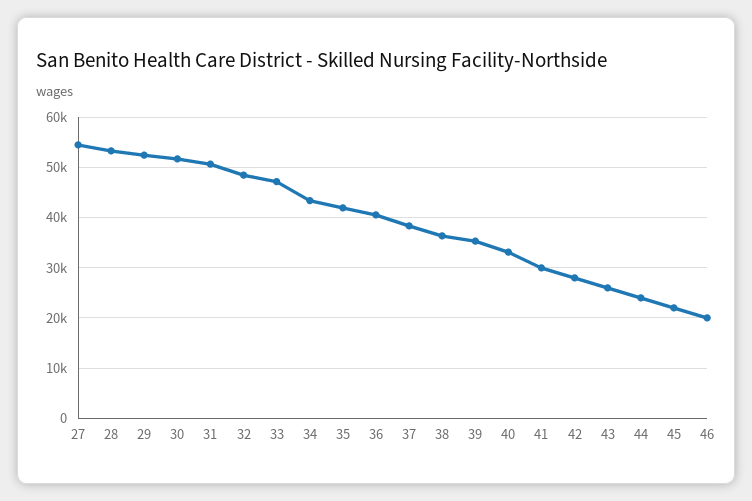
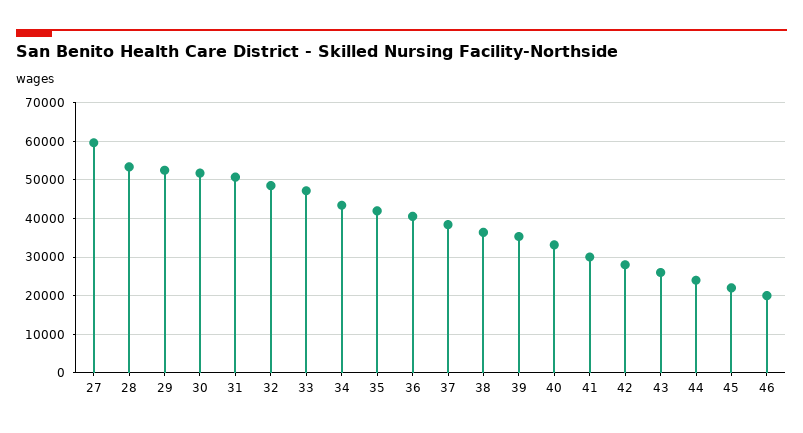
  {
-   "27": 54000,
+   "27": 60000,
    "28": 54000,
    "29": 52000,
    "30": 52000,
    "31": 50000,
    "32": 48000,
    "33": 48000,
    "34": 44000,
    "35": 42000,
    "36": 40000,
    "37": 38000,
    "38": 36000,
    "39": 36000,
    "40": 34000,
    "41": 30000,
    "42": 28000,
    "43": 26000,
    "44": 24000,
    "45": 22000,
    "46": 20000
  }

